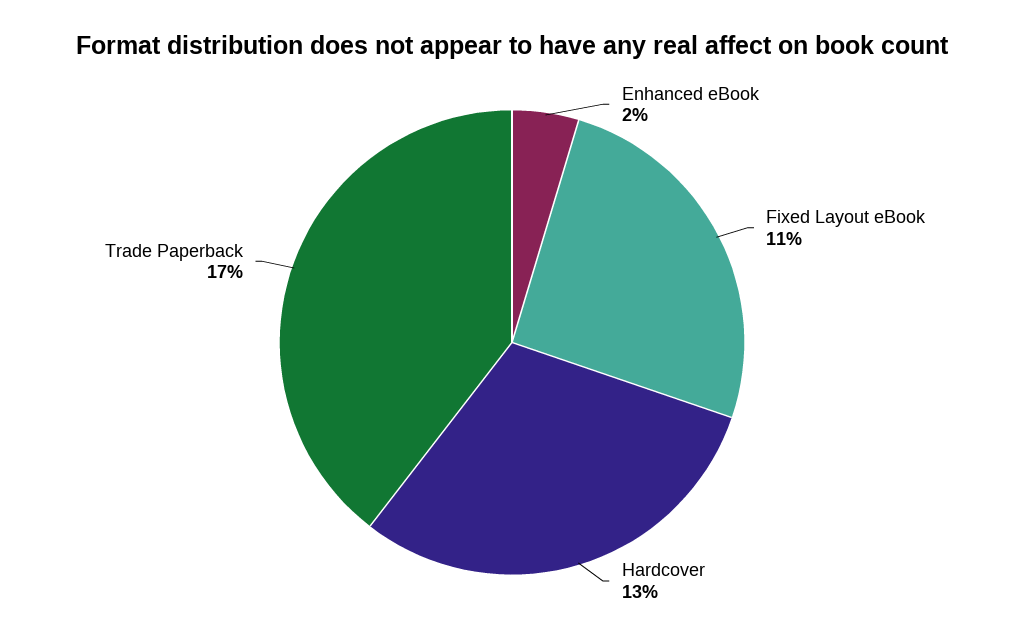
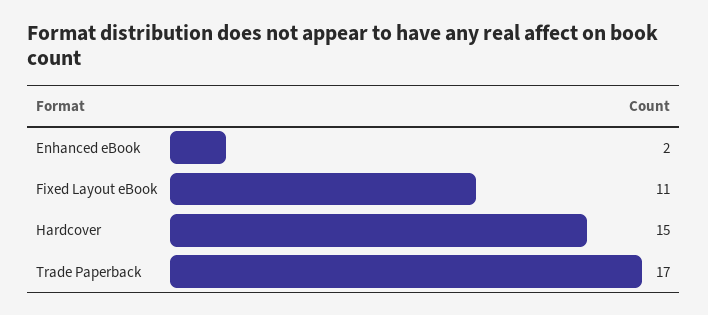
  {
    "Enhanced eBook": 2,
    "Fixed Layout eBook": 11,
-   "Hardcover": 13,
+   "Hardcover": 15,
    "Trade Paperback": 17
  }

